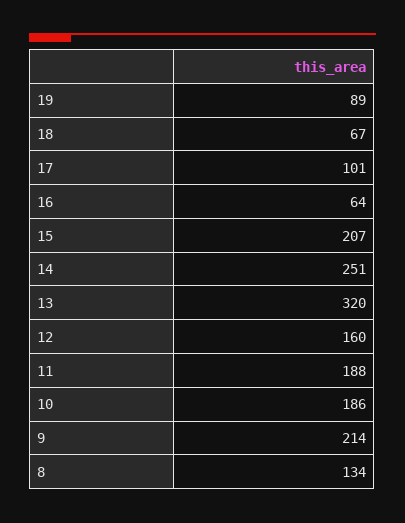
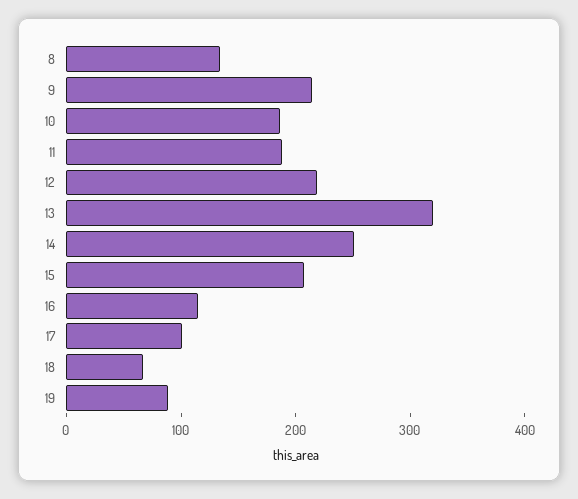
  {
    "19": 89,
    "18": 67,
    "17": 101,
-   "16": 64,
+   "16": 120,
    "15": 207,
    "14": 251,
    "13": 320,
-   "12": 160,
+   "12": 220,
    "11": 188,
    "10": 186,
    "9": 214,
    "8": 134
  }

